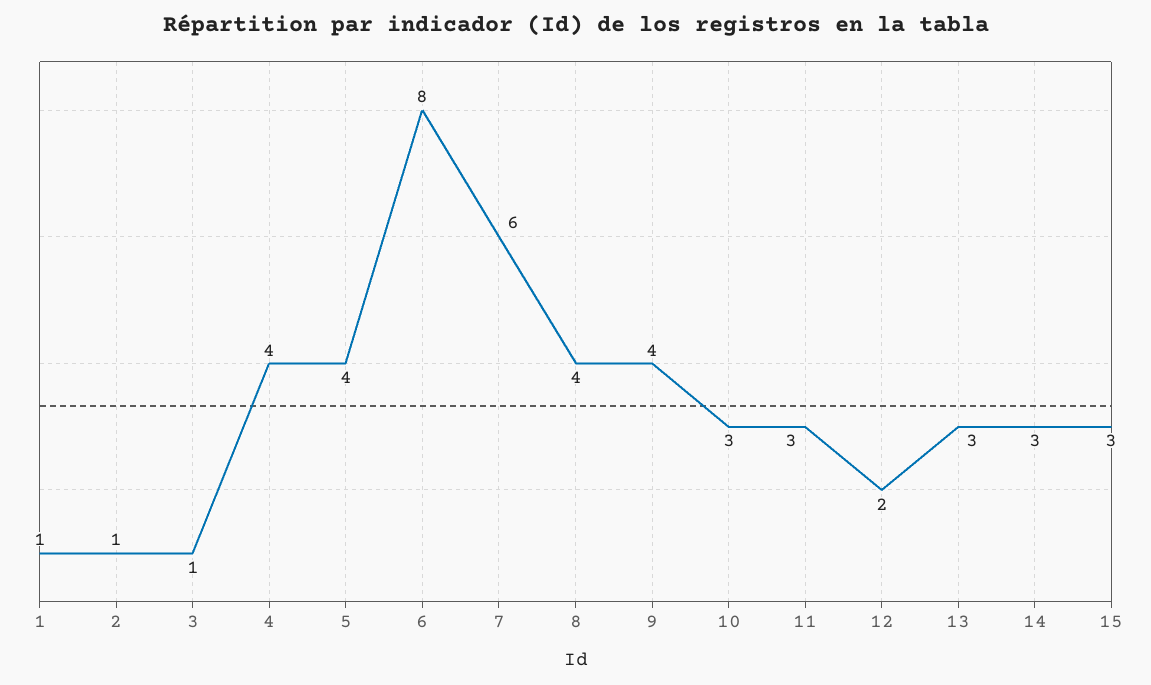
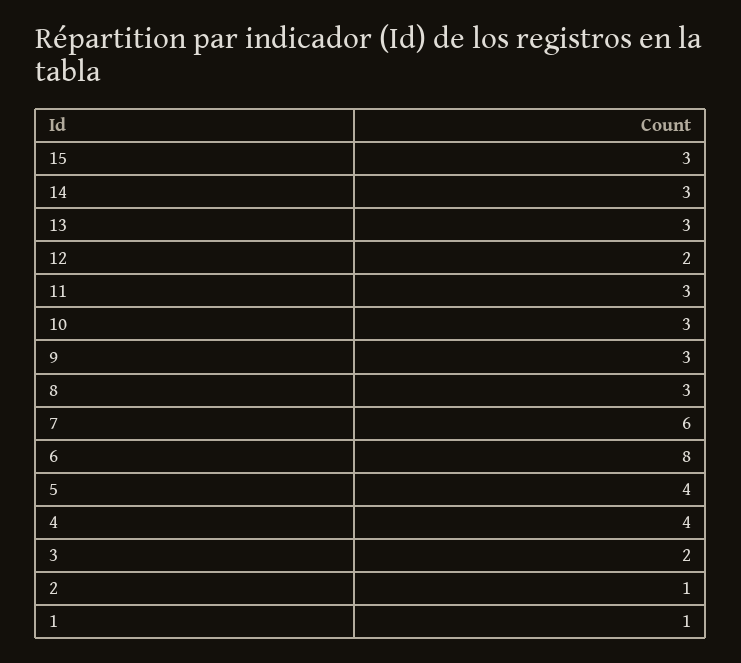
  {
    "1": 1,
    "2": 1,
-   "3": 1,
+   "3": 2,
    "4": 4,
    "5": 4,
    "6": 8,
    "7": 6,
-   "8": 4,
+   "8": 3,
-   "9": 4,
+   "9": 3,
    "10": 3,
    "11": 3,
    "12": 2,
    "13": 3,
    "14": 3,
    "15": 3
  }

